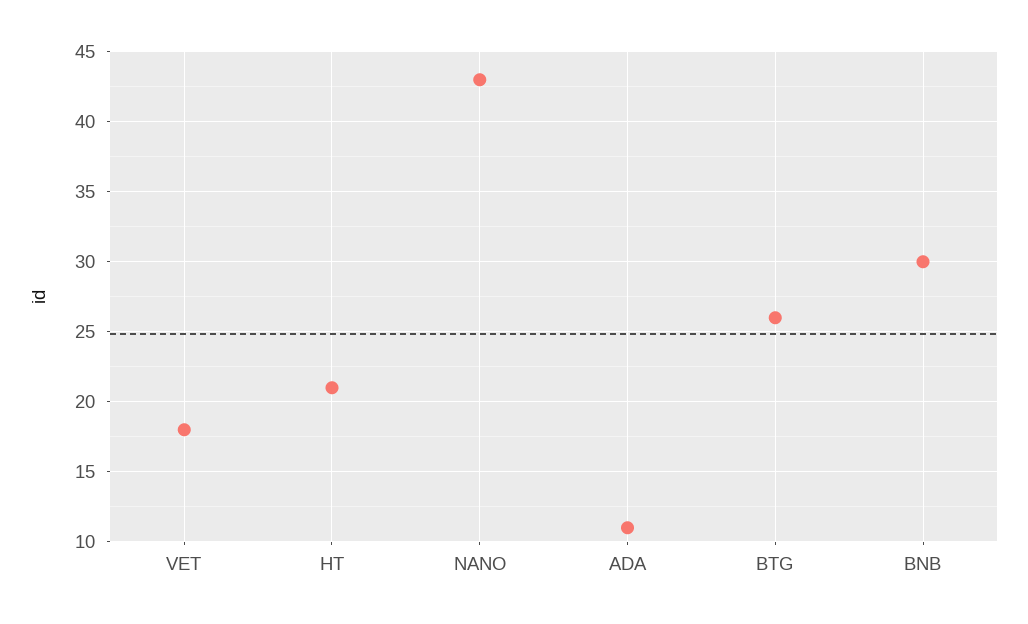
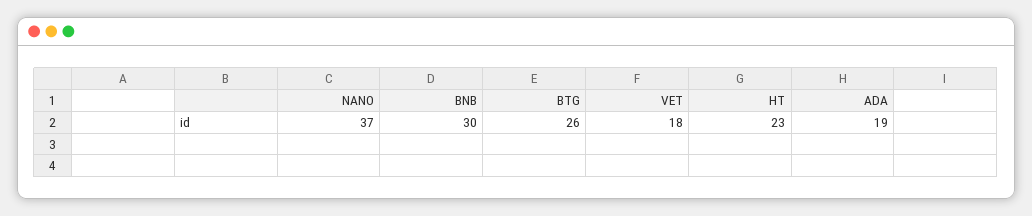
  {
    "VET": 18,
-   "HT": 21,
+   "HT": 23,
-   "NANO": 43,
+   "NANO": 37,
-   "ADA": 11,
+   "ADA": 19,
    "BTG": 26,
    "BNB": 30
  }

